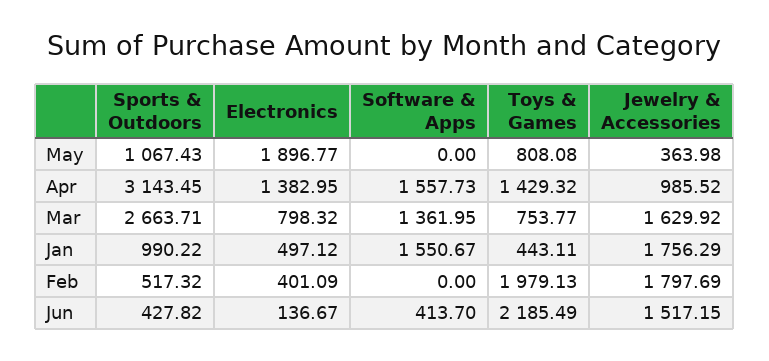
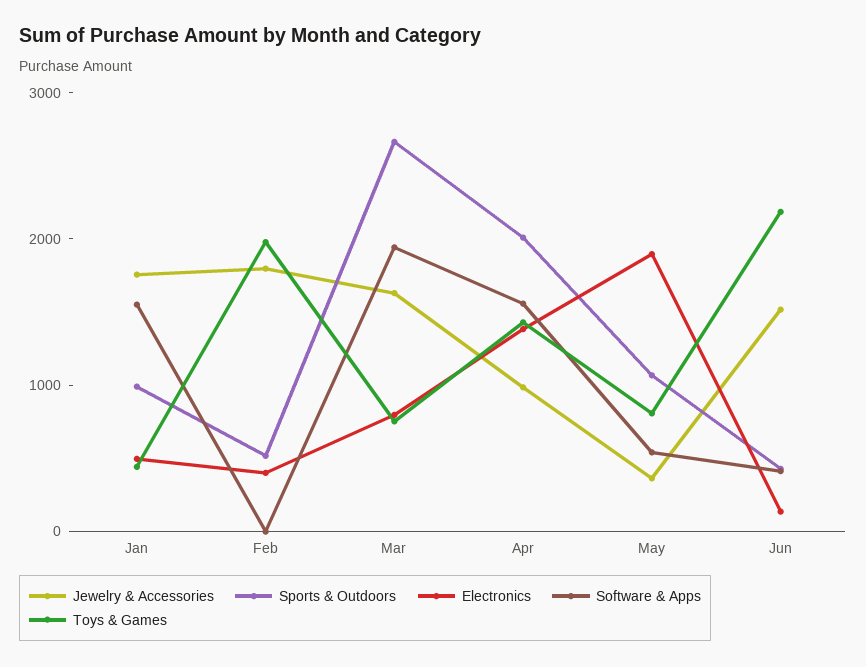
  {
    "Sports & Outdoors": {
      "May": 1067.43,
-     "Apr": 3143.45,
+     "Apr": 2000,
      "Mar": 2663.71,
      "Jan": 990.22,
      "Feb": 517.32,
      "Jun": 427.82
    },
    "Electronics": {
      "May": 1896.77,
      "Apr": 1382.95,
      "Mar": 798.32,
      "Jan": 497.12,
      "Feb": 401.09,
      "Jun": 136.67
    },
    "Software & Apps": {
-     "May": 0,
+     "May": 600,
      "Apr": 1557.73,
-     "Mar": 1361.95,
+     "Mar": 2000,
      "Jan": 1550.67,
      "Feb": 0,
      "Jun": 413.7
    },
    "Toys & Games": {
      "May": 808.08,
      "Apr": 1429.32,
      "Mar": 753.77,
      "Jan": 443.11,
      "Feb": 1979.13,
      "Jun": 2185.49
    },
    "Jewelry & Accessories": {
      "May": 363.98,
      "Apr": 985.52,
      "Mar": 1629.92,
      "Jan": 1756.29,
      "Feb": 1797.69,
      "Jun": 1517.15
    }
  }

